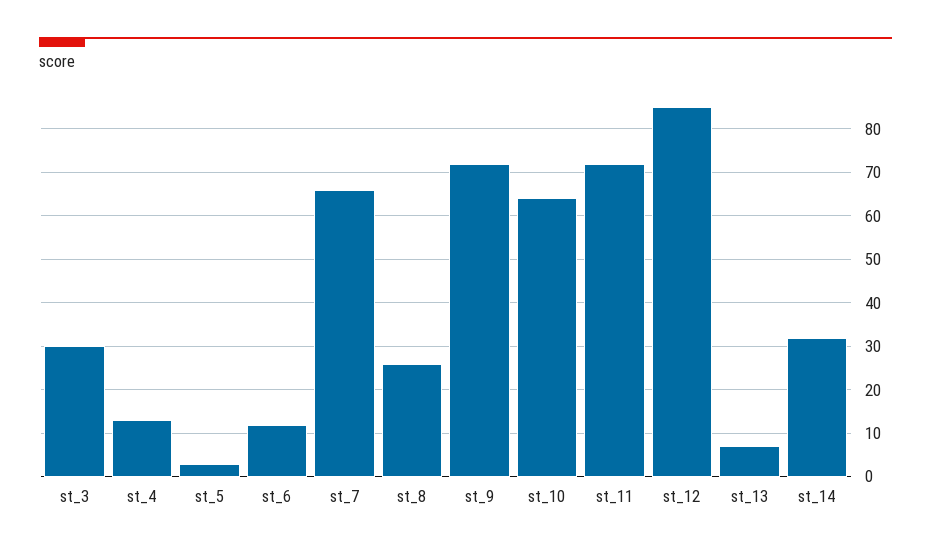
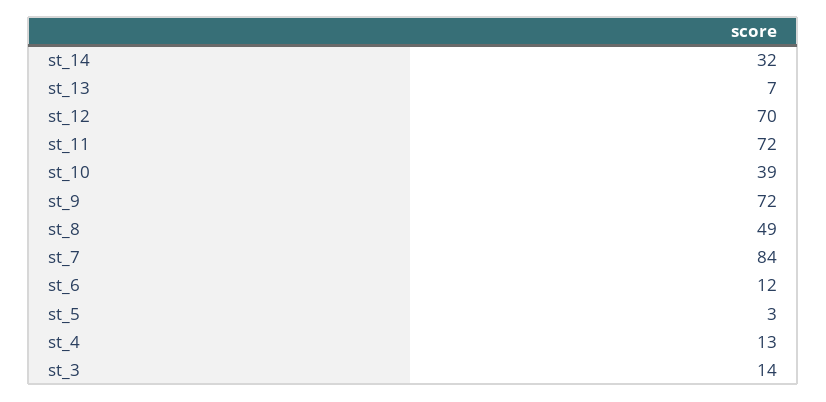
  {
-   "st_3": 30,
+   "st_3": 14,
    "st_4": 13,
    "st_5": 3,
    "st_6": 12,
-   "st_7": 65,
+   "st_7": 84,
-   "st_8": 25,
+   "st_8": 49,
    "st_9": 72,
-   "st_10": 65,
+   "st_10": 39,
    "st_11": 72,
-   "st_12": 85,
+   "st_12": 70,
    "st_13": 7,
    "st_14": 32
  }

